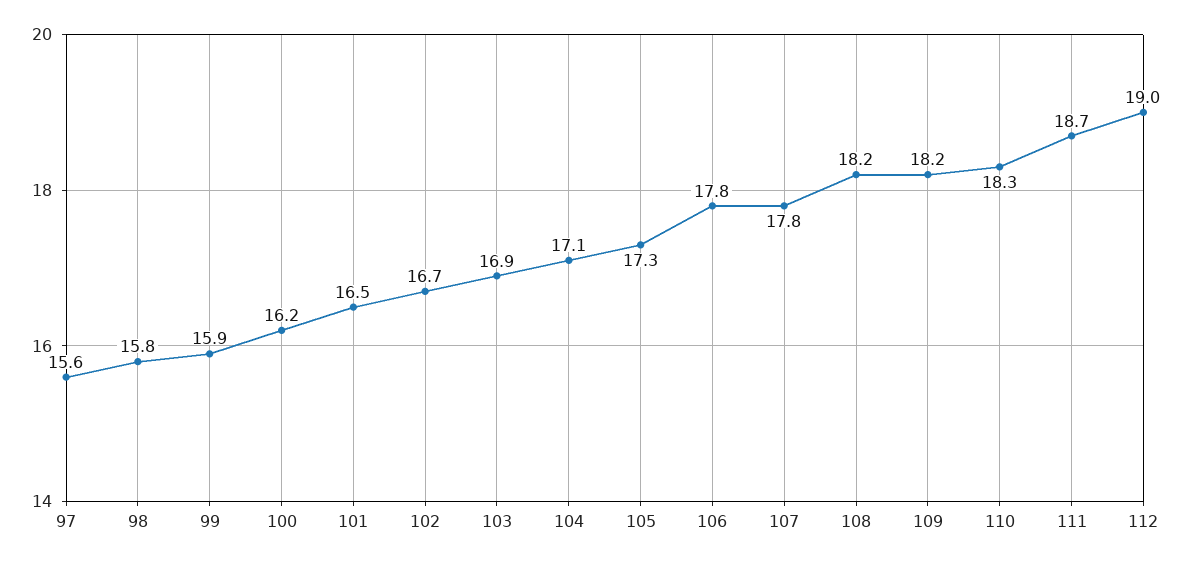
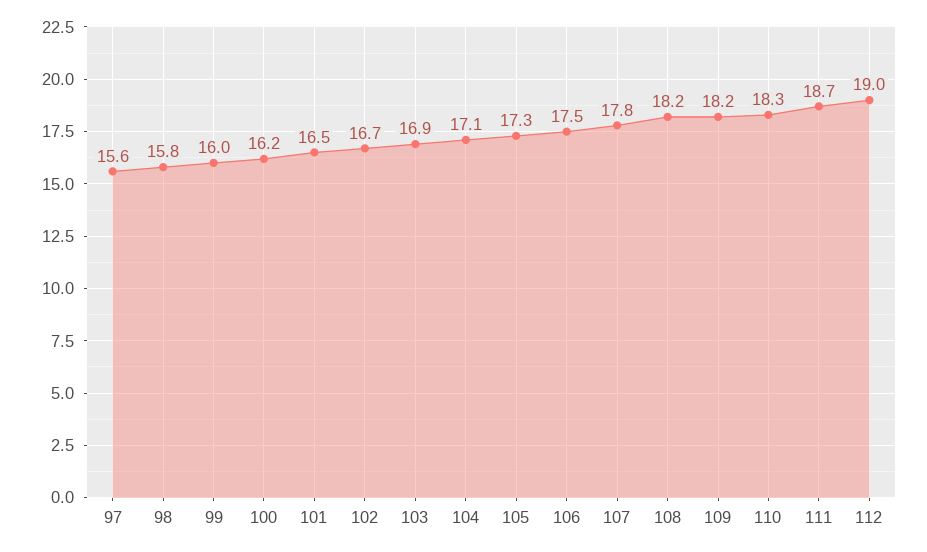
  {
    "97": 15.6,
    "98": 15.8,
-   "99": 15.9,
+   "99": 16,
    "100": 16.2,
    "101": 16.5,
    "102": 16.7,
    "103": 16.9,
    "104": 17.1,
    "105": 17.3,
-   "106": 17.8,
+   "106": 17.5,
    "107": 17.8,
    "108": 18.2,
    "109": 18.2,
    "110": 18.3,
    "111": 18.7,
    "112": 19
  }

